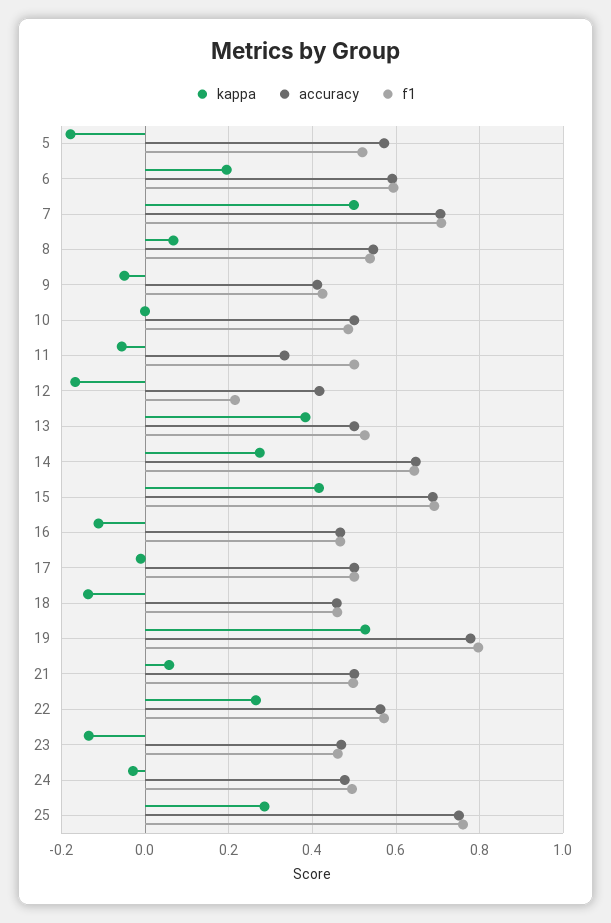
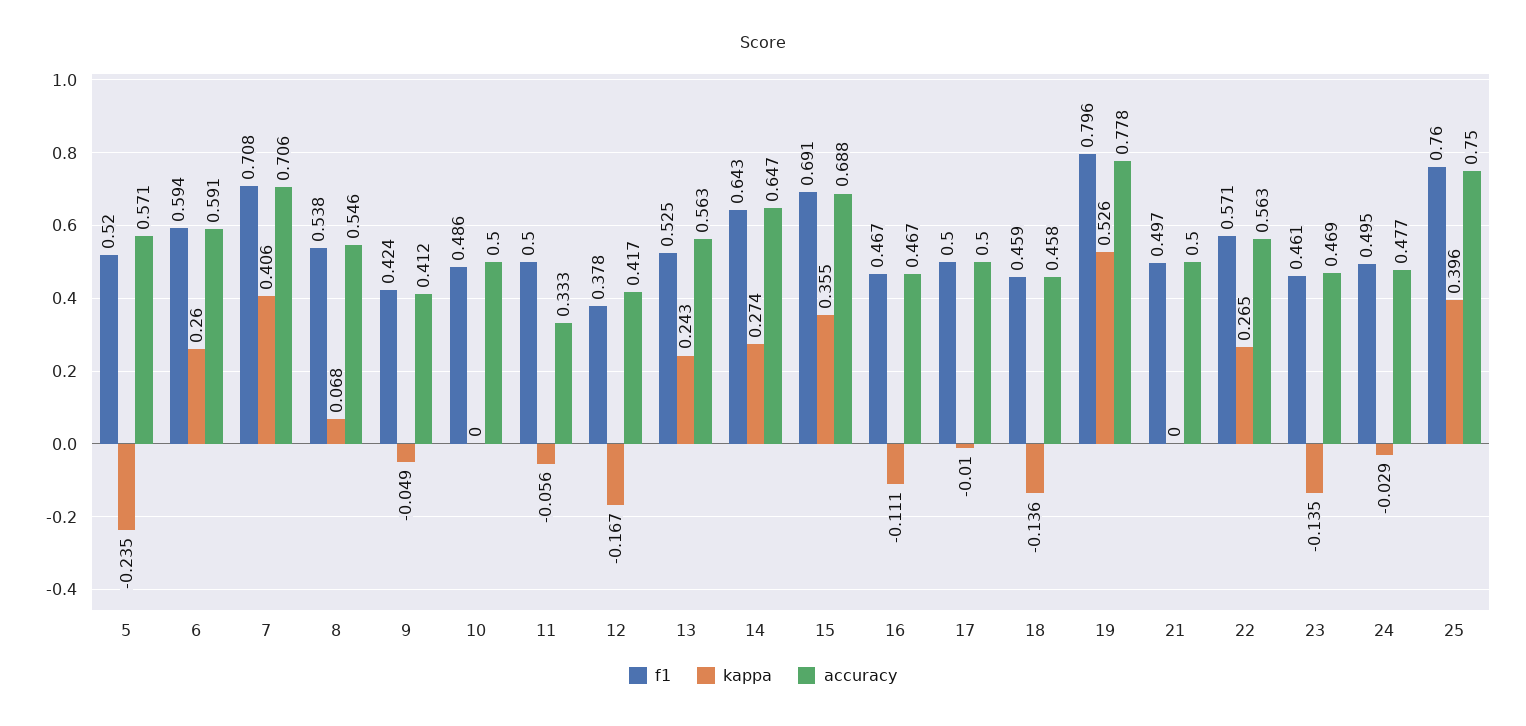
  {
    "kappa": {
-     "5": -0.18,
+     "5": -0.235,
-     "6": 0.2,
+     "6": 0.26,
-     "7": 0.5,
+     "7": 0.406,
      "8": 0.068,
      "9": -0.049,
      "10": 0,
      "11": -0.056,
      "12": -0.167,
-     "13": 0.38,
+     "13": 0.243,
      "14": 0.274,
-     "15": 0.42,
+     "15": 0.355,
      "16": -0.111,
      "17": -0.01,
      "18": -0.136,
      "19": 0.526,
-     "21": 0.06,
+     "21": 0,
      "22": 0.265,
      "23": -0.135,
      "24": -0.029,
-     "25": 0.28
+     "25": 0.396
    },
    "accuracy": {
      "5": 0.571,
      "6": 0.591,
      "7": 0.706,
      "8": 0.546,
      "9": 0.412,
      "10": 0.5,
      "11": 0.333,
      "12": 0.417,
-     "13": 0.5,
+     "13": 0.563,
      "14": 0.647,
      "15": 0.688,
      "16": 0.467,
      "17": 0.5,
      "18": 0.458,
      "19": 0.778,
      "21": 0.5,
      "22": 0.563,
      "23": 0.469,
      "24": 0.477,
      "25": 0.75
    },
    "f1": {
      "5": 0.52,
      "6": 0.594,
      "7": 0.708,
      "8": 0.538,
      "9": 0.424,
      "10": 0.486,
      "11": 0.5,
-     "12": 0.22,
+     "12": 0.378,
      "13": 0.525,
      "14": 0.643,
      "15": 0.691,
      "16": 0.467,
      "17": 0.5,
      "18": 0.459,
      "19": 0.796,
      "21": 0.497,
      "22": 0.571,
      "23": 0.461,
      "24": 0.495,
      "25": 0.76
    }
  }

